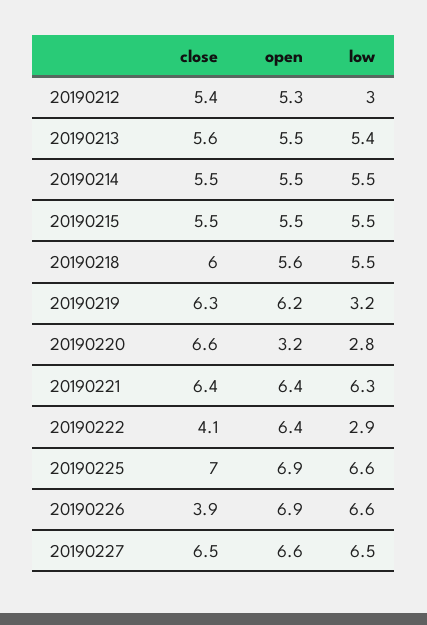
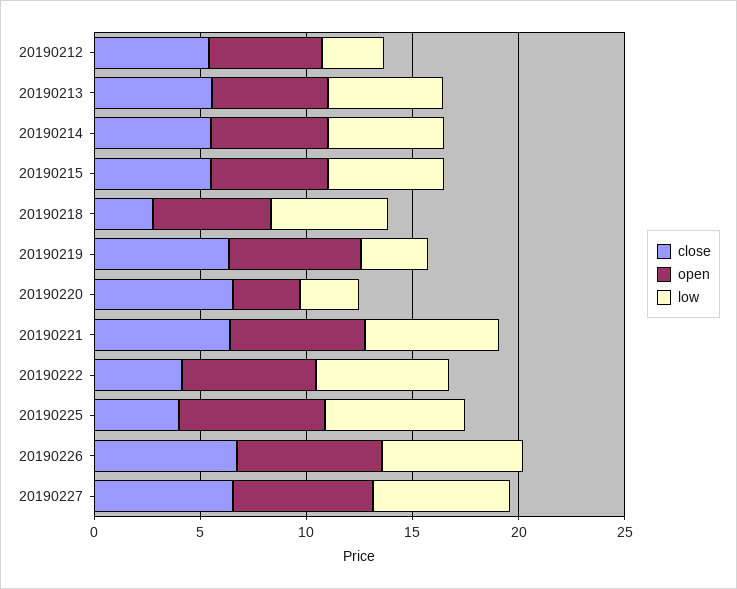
  {
    "close": {
      "20190212": 5.4,
      "20190213": 5.6,
      "20190214": 5.5,
      "20190215": 5.5,
-     "20190218": 6,
+     "20190218": 3,
      "20190219": 6.3,
      "20190220": 6.6,
      "20190221": 6.4,
      "20190222": 4.1,
-     "20190225": 7,
+     "20190225": 4,
-     "20190226": 3.9,
+     "20190226": 7,
      "20190227": 6.5
    },
    "open": {
      "20190212": 5.3,
      "20190213": 5.5,
      "20190214": 5.5,
      "20190215": 5.5,
      "20190218": 5.6,
      "20190219": 6.2,
      "20190220": 3.2,
      "20190221": 6.4,
      "20190222": 6.4,
      "20190225": 6.9,
      "20190226": 6.9,
      "20190227": 6.6
    },
    "low": {
      "20190212": 3,
      "20190213": 5.4,
      "20190214": 5.5,
      "20190215": 5.5,
      "20190218": 5.5,
      "20190219": 3.2,
      "20190220": 2.8,
      "20190221": 6.3,
-     "20190222": 2.9,
+     "20190222": 6,
      "20190225": 6.6,
      "20190226": 6.6,
      "20190227": 6.5
    }
  }

